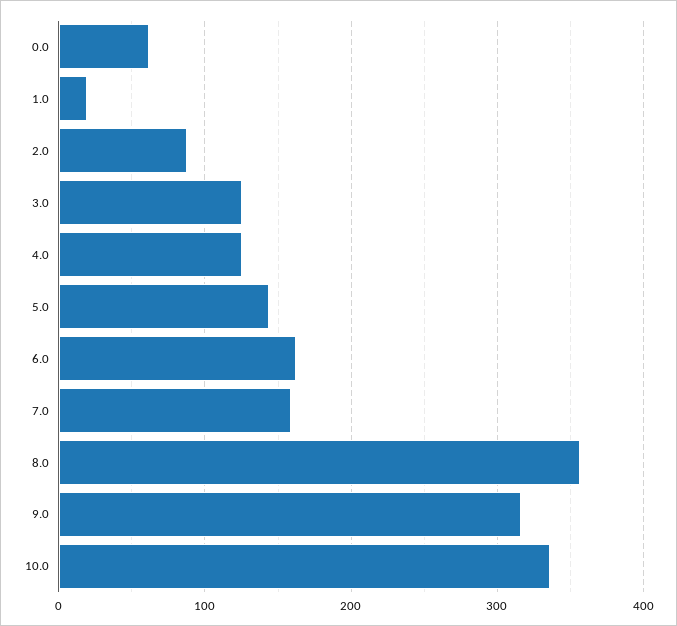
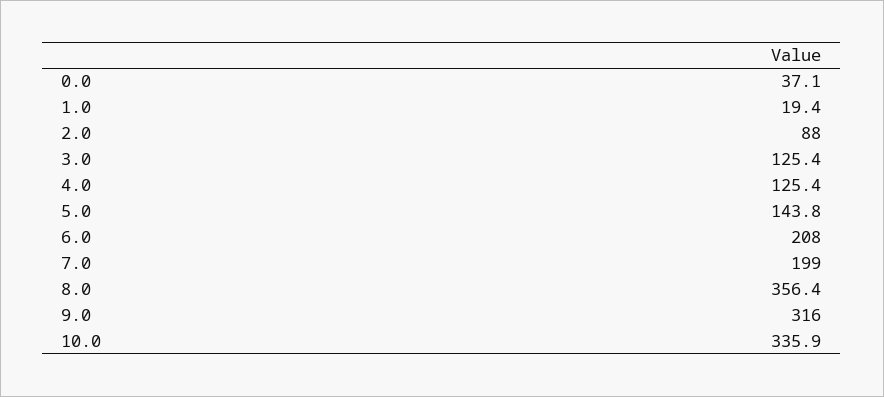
  {
-   "0.0": 60,
+   "0.0": 37.1,
    "1.0": 19.4,
    "2.0": 88,
    "3.0": 125.4,
    "4.0": 125.4,
    "5.0": 143.8,
-   "6.0": 160,
+   "6.0": 208,
-   "7.0": 160,
+   "7.0": 199,
    "8.0": 356.4,
    "9.0": 316,
    "10.0": 335.9
  }

